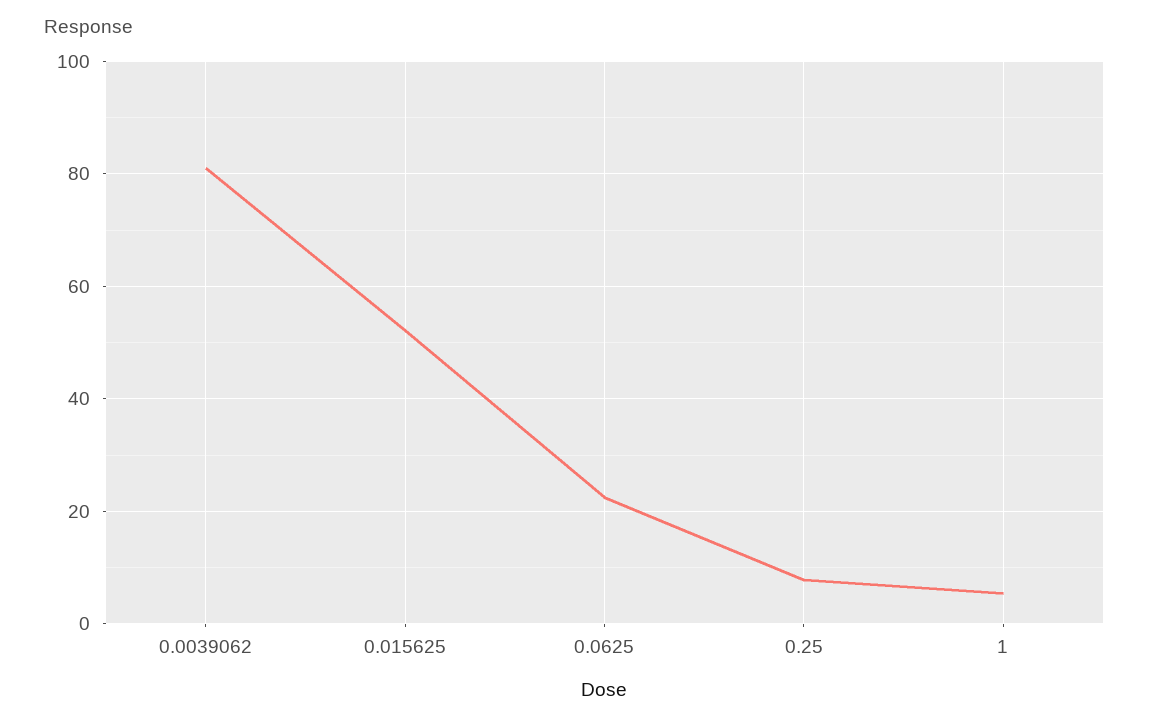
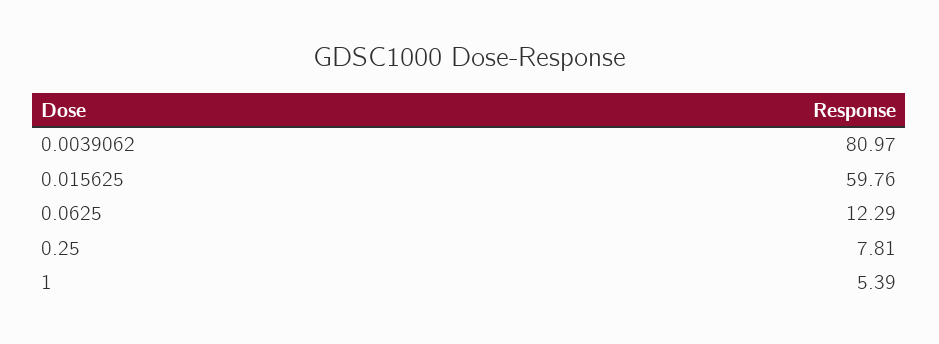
  {
    "0.0039062": 80.97,
-   "0.015625": 52,
+   "0.015625": 59.76,
-   "0.0625": 22,
+   "0.0625": 12.29,
    "0.25": 7.81,
    "1": 5.39
  }

